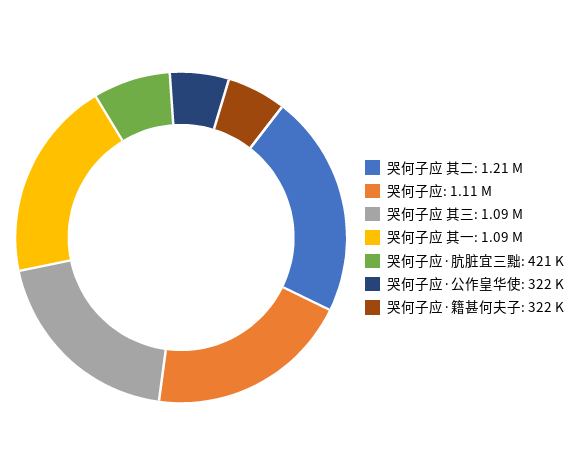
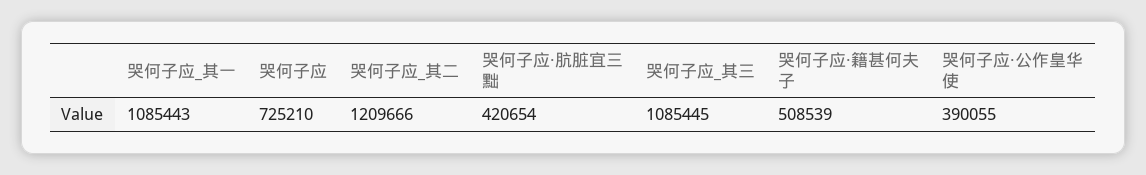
  {
    "哭何子应 其二": 1209666,
-   "哭何子应": 1110000,
+   "哭何子应": 725210,
    "哭何子应 其三": 1085445,
    "哭何子应 其一": 1085443,
    "哭何子应·肮脏宜三黜": 420654,
-   "哭何子应·公作皇华使": 322000,
+   "哭何子应·公作皇华使": 390055,
-   "哭何子应·籍甚何夫子": 322000
+   "哭何子应·籍甚何夫子": 508539
  }

